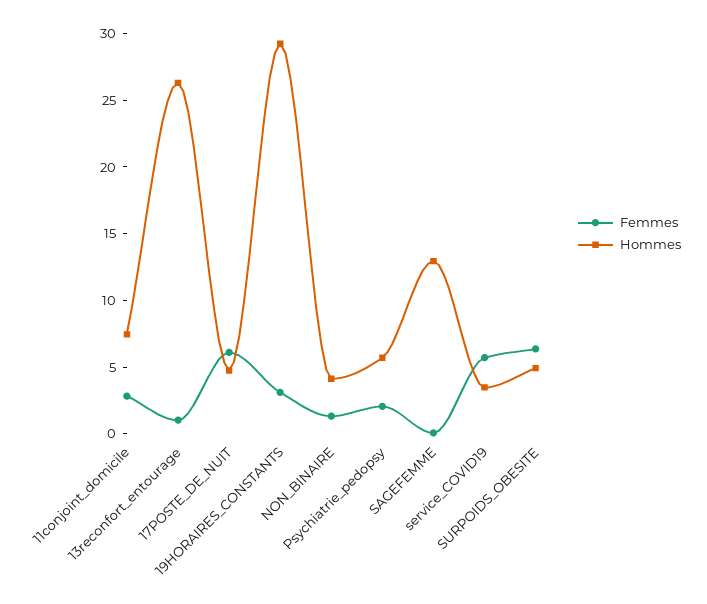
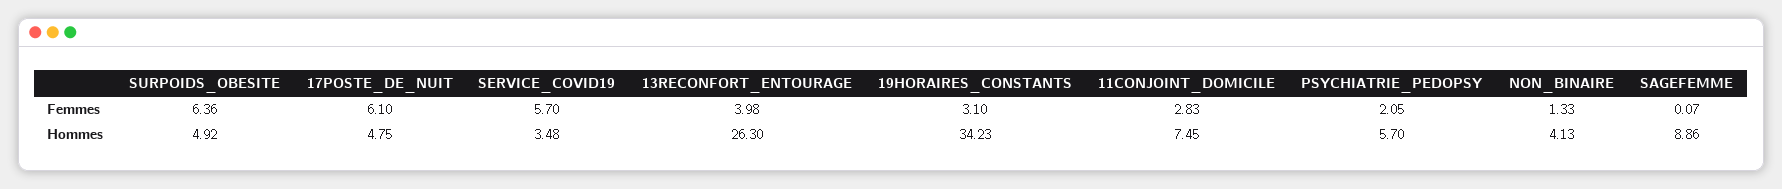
  {
    "Femmes": {
      "11conjoint_domicile": 2.83,
-     "13reconfort_entourage": 1,
+     "13reconfort_entourage": 3.98,
      "17POSTE_DE_NUIT": 6.1,
      "19HORAIRES_CONSTANTS": 3.1,
      "NON_BINAIRE": 1.33,
      "Psychiatrie_pedopsy": 2.05,
      "SAGEFEMME": 0.07,
      "service_COVID19": 5.7,
      "SURPOIDS_OBESITE": 6.36
    },
    "Hommes": {
      "11conjoint_domicile": 7.45,
      "13reconfort_entourage": 26.3,
      "17POSTE_DE_NUIT": 4.75,
-     "19HORAIRES_CONSTANTS": 29,
+     "19HORAIRES_CONSTANTS": 34.23,
      "NON_BINAIRE": 4.13,
      "Psychiatrie_pedopsy": 5.7,
-     "SAGEFEMME": 13,
+     "SAGEFEMME": 8.86,
      "service_COVID19": 3.48,
      "SURPOIDS_OBESITE": 4.92
    }
  }

